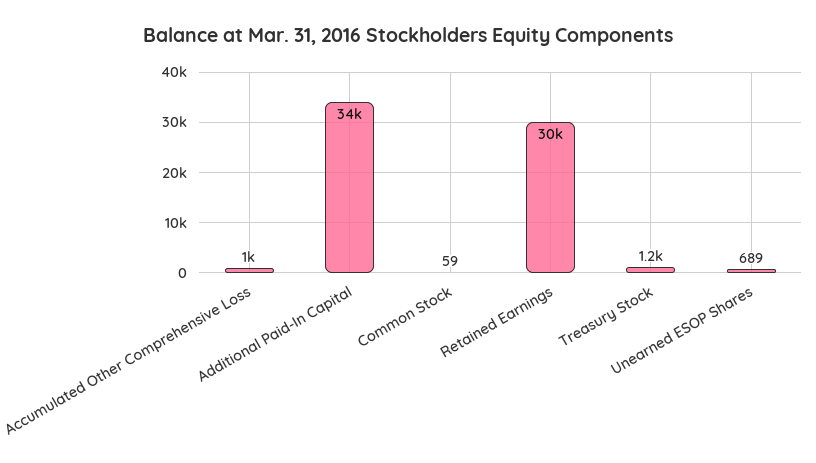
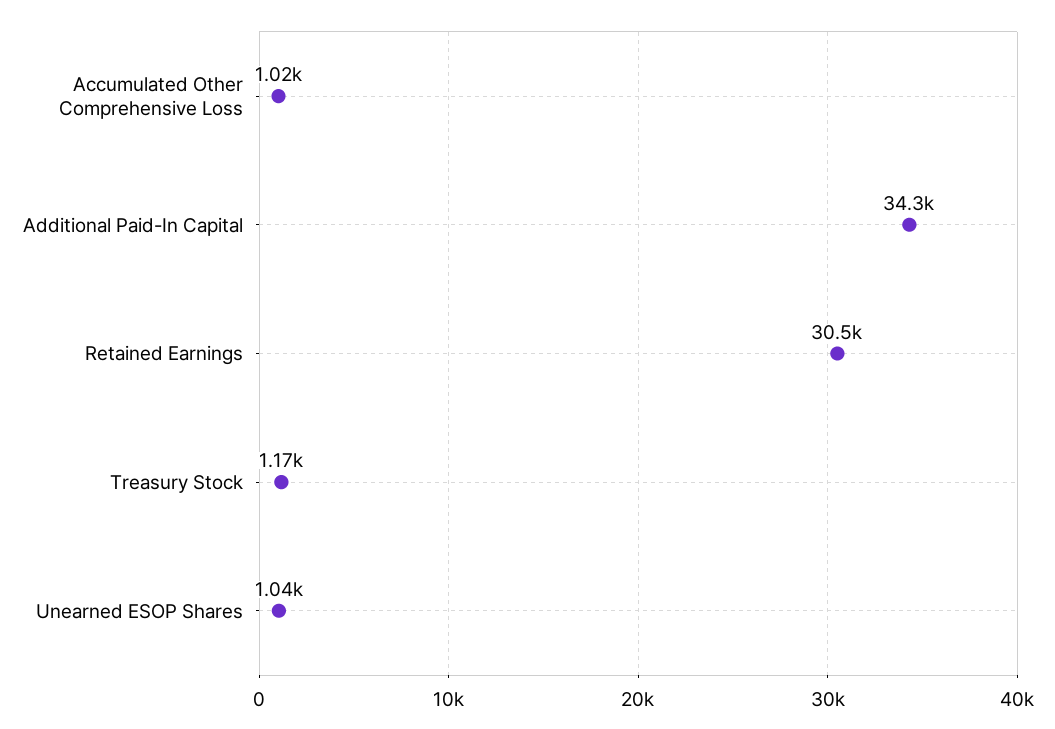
  {
    "Accumulated Other Comprehensive Loss": 1020,
    "Additional Paid-In Capital": 34300,
-   "Common Stock": 59,
    "Retained Earnings": 30500,
    "Treasury Stock": 1170,
-   "Unearned ESOP Shares": 689
+   "Unearned ESOP Shares": 1040
  }

